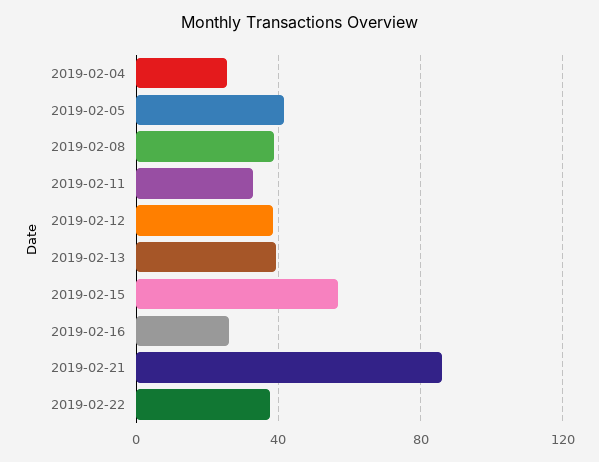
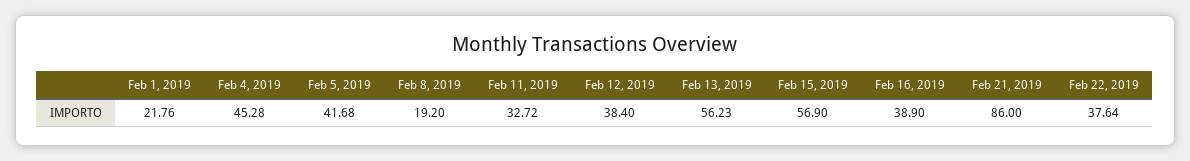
  {
-   "2019-02-04": 25,
+   "2019-02-04": 45.28,
    "2019-02-05": 41.68,
-   "2019-02-08": 40,
+   "2019-02-08": 19.2,
    "2019-02-11": 32.72,
    "2019-02-12": 38.4,
-   "2019-02-13": 40,
+   "2019-02-13": 56.23,
    "2019-02-15": 56.9,
-   "2019-02-16": 25,
+   "2019-02-16": 38.9,
    "2019-02-21": 86,
-   "2019-02-22": 37.64
+   "2019-02-22": 37.64,
+   "Feb 1, 2019": 21.76
  }

